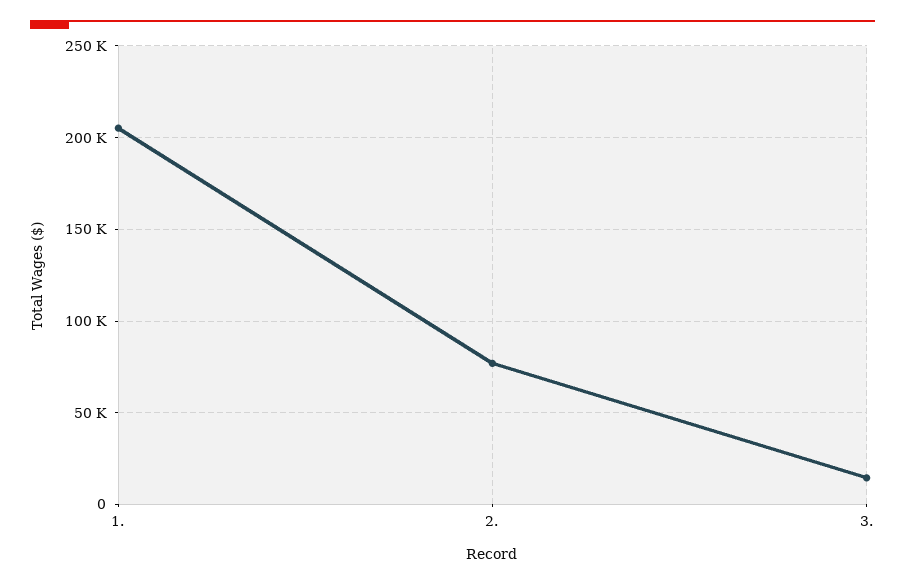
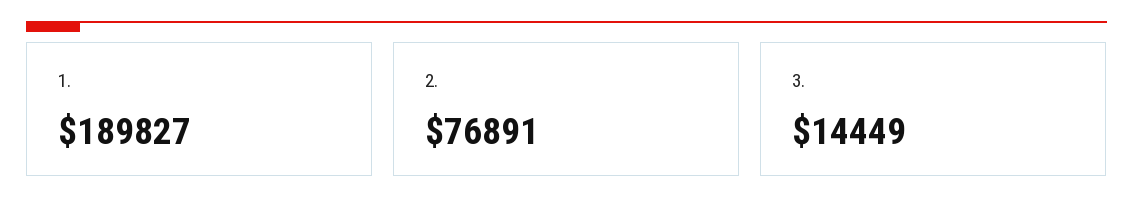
  {
-   "1.": 205000,
+   "1.": 189827,
    "2.": 76891,
    "3.": 14449
  }

